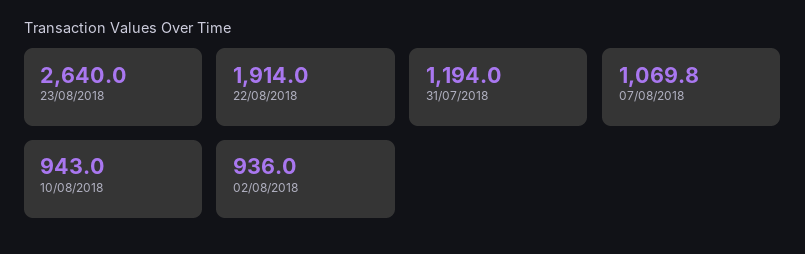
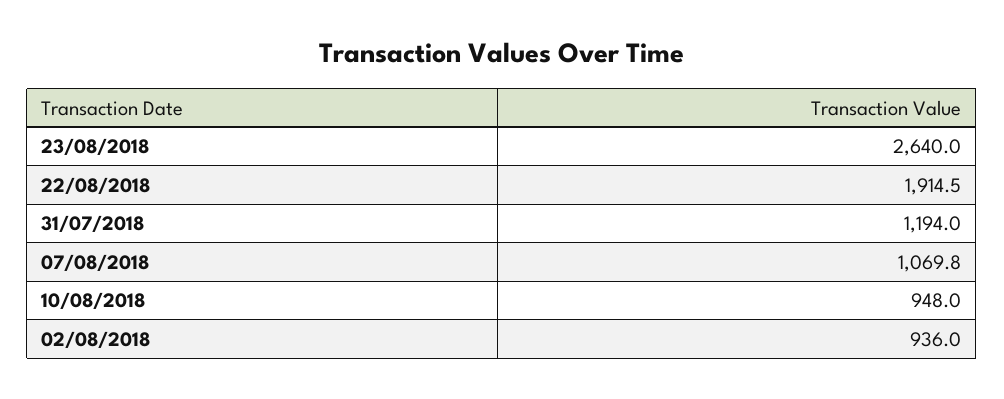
  {
    "23/08/2018": 2640,
-   "22/08/2018": 1914,
+   "22/08/2018": 1914.5,
    "31/07/2018": 1194,
    "07/08/2018": 1069.8,
-   "10/08/2018": 943,
+   "10/08/2018": 948,
    "02/08/2018": 936
  }

